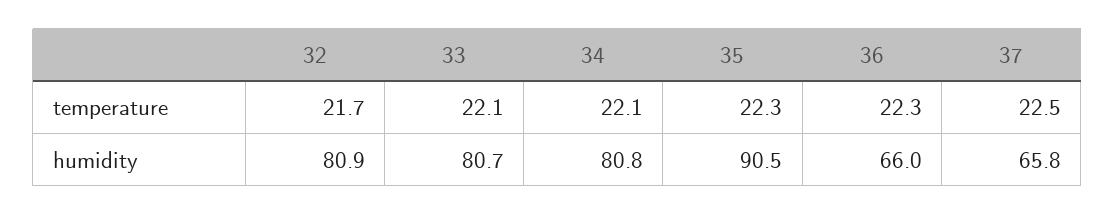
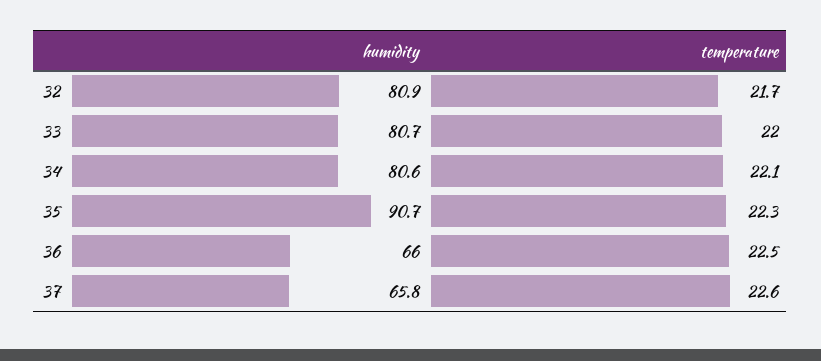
  {
    "32": {
      "temperature": 21.7,
      "humidity": 80.9
    },
    "33": {
-     "temperature": 22.1,
+     "temperature": 22,
      "humidity": 80.7
    },
    "34": {
      "temperature": 22.1,
-     "humidity": 80.8
+     "humidity": 80.6
    },
    "35": {
      "temperature": 22.3,
-     "humidity": 90.5
+     "humidity": 90.7
    },
    "36": {
-     "temperature": 22.3,
+     "temperature": 22.5,
      "humidity": 66
    },
    "37": {
-     "temperature": 22.5,
+     "temperature": 22.6,
      "humidity": 65.8
    }
  }

